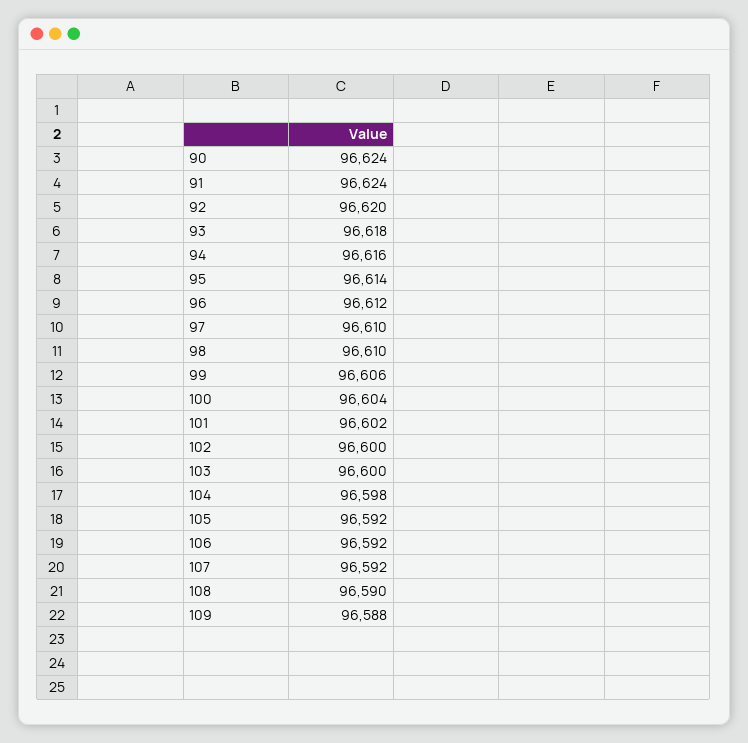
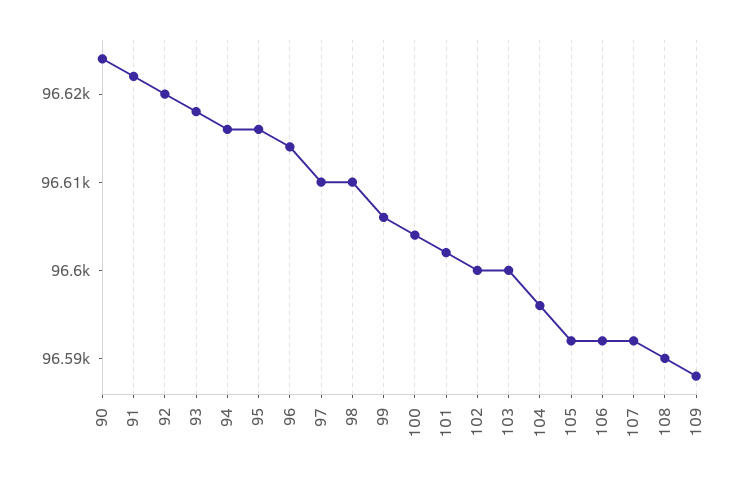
  {
    "90": 96624,
-   "91": 96624,
+   "91": 96622,
    "92": 96620,
    "93": 96618,
    "94": 96616,
-   "95": 96614,
+   "95": 96616,
-   "96": 96612,
+   "96": 96614,
    "97": 96610,
    "98": 96610,
    "99": 96606,
    "100": 96604,
    "101": 96602,
    "102": 96600,
    "103": 96600,
-   "104": 96598,
+   "104": 96596,
    "105": 96592,
    "106": 96592,
    "107": 96592,
    "108": 96590,
    "109": 96588
  }

